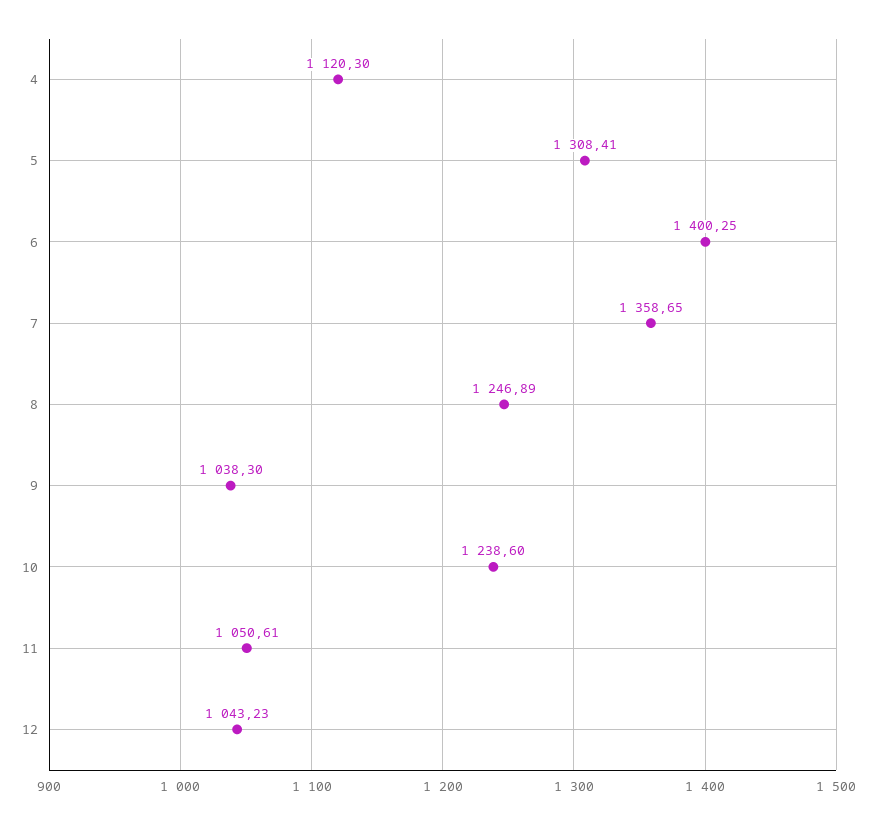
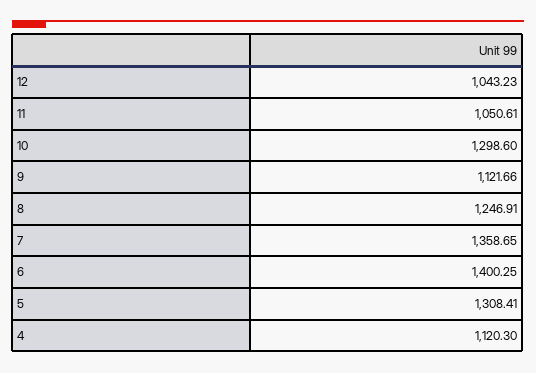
  {
    "4": 1120.3,
    "5": 1308.41,
    "6": 1400.25,
    "7": 1358.65,
-   "8": 1246.89,
+   "8": 1246.91,
-   "9": 1038.3,
+   "9": 1121.66,
-   "10": 1238.6,
+   "10": 1298.6,
    "11": 1050.61,
    "12": 1043.23
  }

